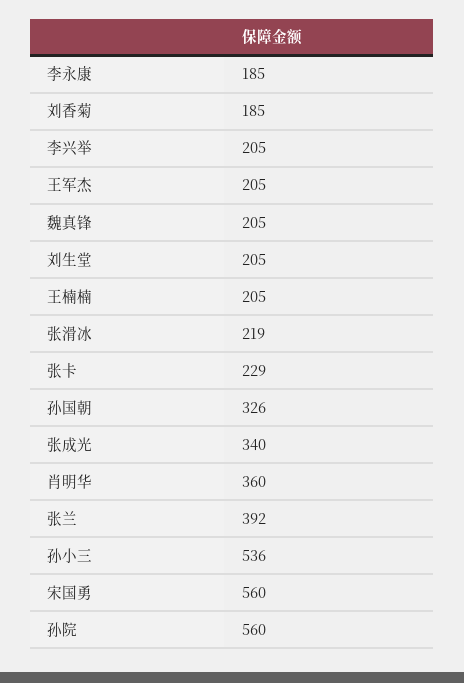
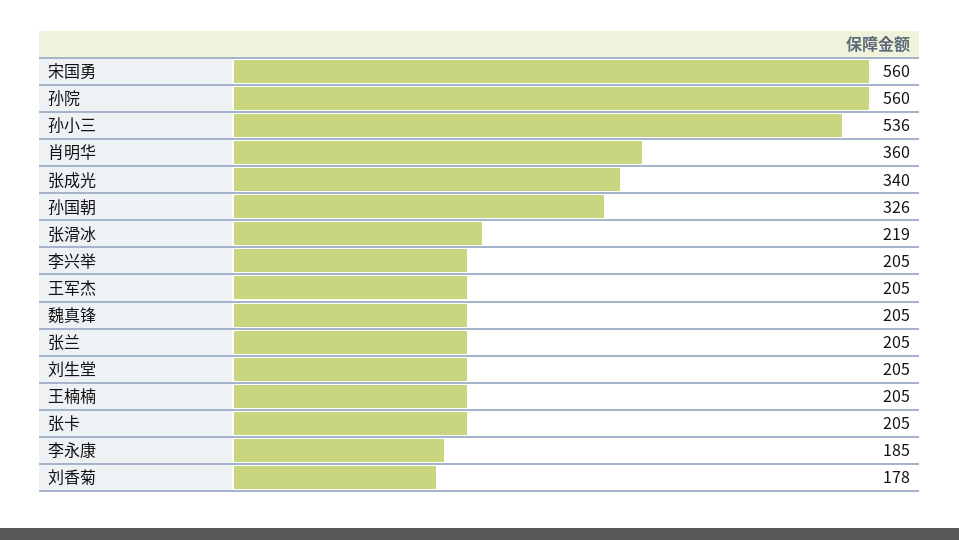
  {
    "李永康": 185,
-   "刘香菊": 185,
+   "刘香菊": 178,
    "李兴举": 205,
    "王军杰": 205,
    "魏真锋": 205,
    "刘生堂": 205,
    "王楠楠": 205,
    "张滑冰": 219,
-   "张卡": 229,
+   "张卡": 205,
    "孙国朝": 326,
    "张成光": 340,
    "肖明华": 360,
-   "张兰": 392,
+   "张兰": 205,
    "孙小三": 536,
    "宋国勇": 560,
    "孙院": 560
  }

